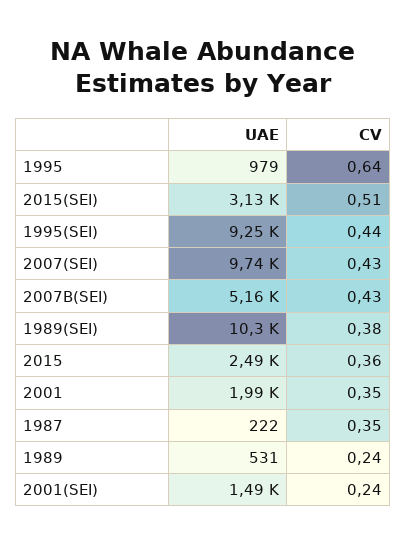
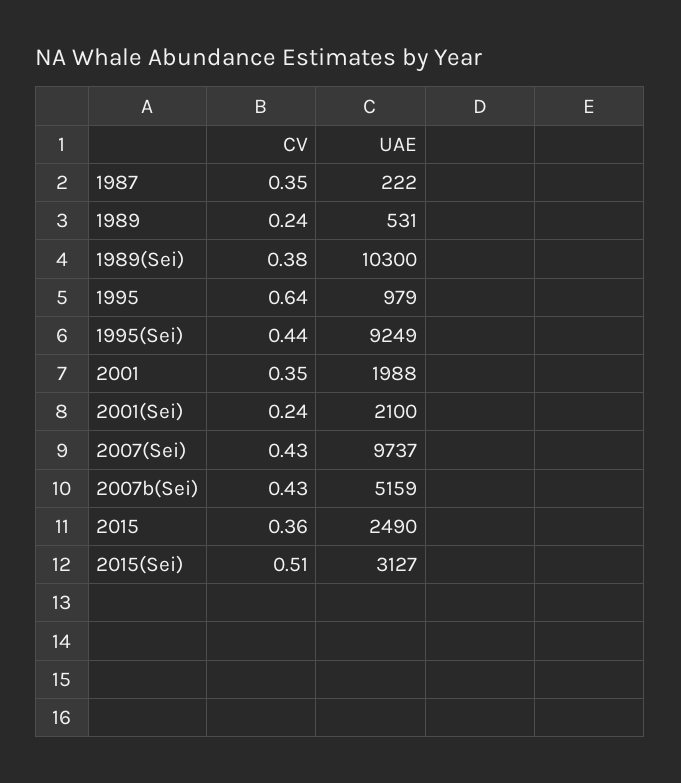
  {
    "UAE": {
      "1995": 979,
      "2015(SEI)": 3127,
      "1995(SEI)": 9249,
      "2007(SEI)": 9737,
      "2007B(SEI)": 5159,
      "1989(SEI)": 10300,
      "2015": 2490,
      "2001": 1988,
      "1987": 222,
      "1989": 531,
-     "2001(SEI)": 1490
+     "2001(SEI)": 2100
    },
    "CV": {
      "1995": 0.64,
      "2015(SEI)": 0.51,
      "1995(SEI)": 0.44,
      "2007(SEI)": 0.43,
      "2007B(SEI)": 0.43,
      "1989(SEI)": 0.38,
      "2015": 0.36,
      "2001": 0.35,
      "1987": 0.35,
      "1989": 0.24,
      "2001(SEI)": 0.24
    }
  }

